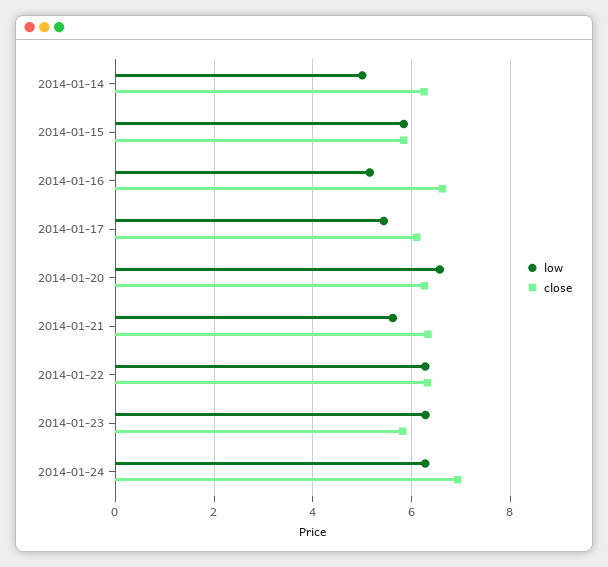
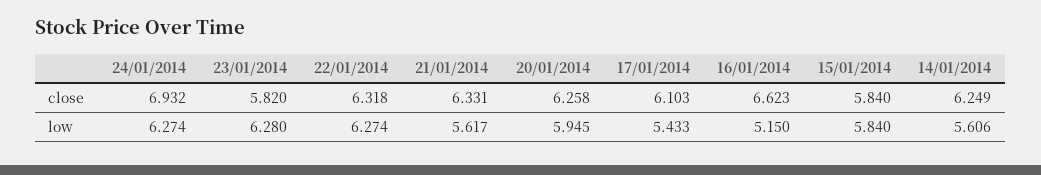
  {
    "low": {
-     "2014-01-14": 5,
+     "2014-01-14": 5.606,
      "2014-01-15": 5.84,
      "2014-01-16": 5.15,
      "2014-01-17": 5.433,
-     "2014-01-20": 6.6,
+     "2014-01-20": 5.945,
      "2014-01-21": 5.617,
      "2014-01-22": 6.274,
      "2014-01-23": 6.28,
      "2014-01-24": 6.274
    },
    "close": {
      "2014-01-14": 6.249,
      "2014-01-15": 5.84,
      "2014-01-16": 6.623,
      "2014-01-17": 6.103,
      "2014-01-20": 6.258,
      "2014-01-21": 6.331,
      "2014-01-22": 6.318,
      "2014-01-23": 5.82,
      "2014-01-24": 6.932
    }
  }

